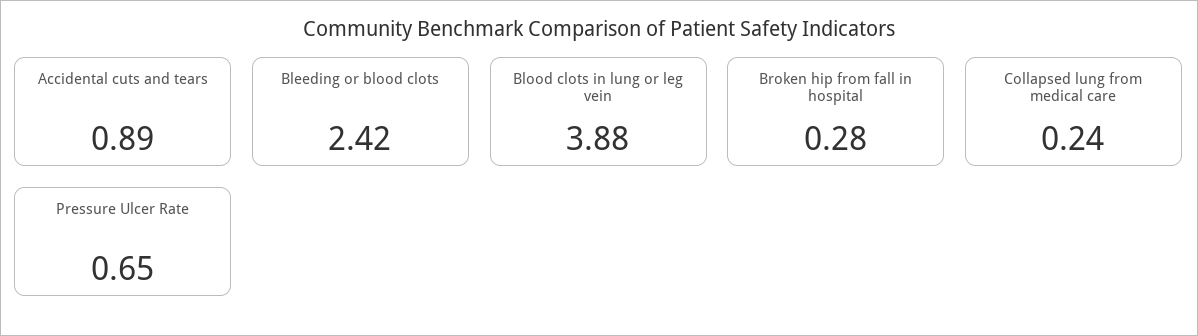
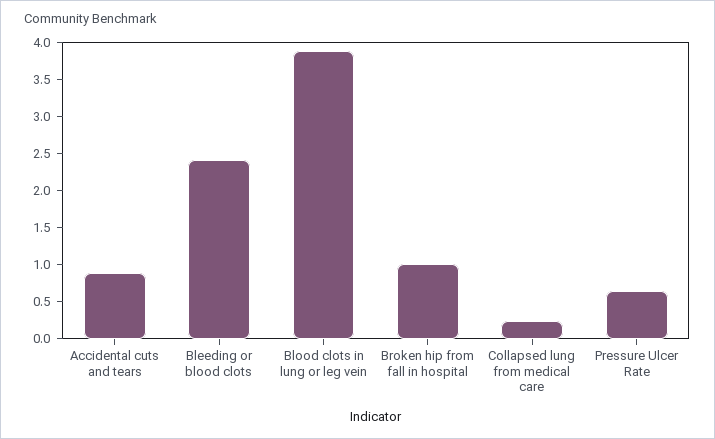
  {
    "Accidental cuts and tears": 0.89,
    "Bleeding or blood clots": 2.42,
    "Blood clots in lung or leg vein": 3.88,
-   "Broken hip from fall in hospital": 0.28,
+   "Broken hip from fall in hospital": 1,
    "Collapsed lung from medical care": 0.24,
    "Pressure Ulcer Rate": 0.65
  }

